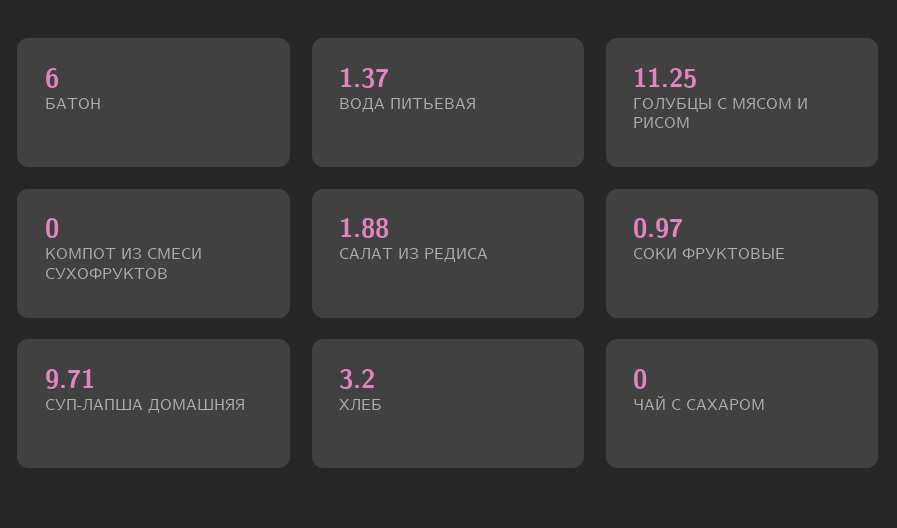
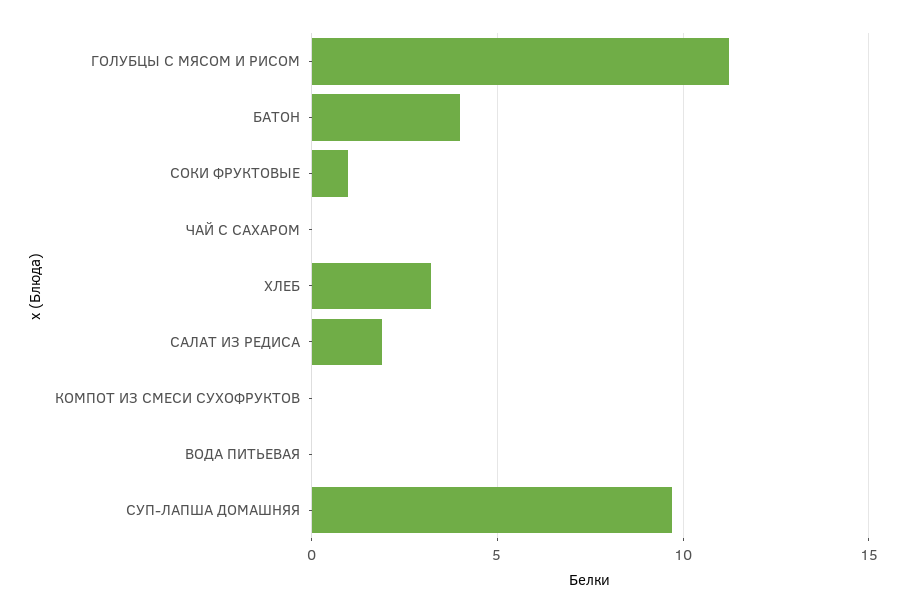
  {
-   "БАТОН": 6,
+   "БАТОН": 4,
-   "ВОДА ПИТЬЕВАЯ": 1.37,
+   "ВОДА ПИТЬЕВАЯ": 0,
    "ГОЛУБЦЫ С МЯСОМ И РИСОМ": 11.25,
    "КОМПОТ ИЗ СМЕСИ СУХОФРУКТОВ": 0,
    "САЛАТ ИЗ РЕДИСА": 1.88,
    "СОКИ ФРУКТОВЫЕ": 0.97,
    "СУП-ЛАПША ДОМАШНЯЯ": 9.71,
    "ХЛЕБ": 3.2,
    "ЧАЙ С САХАРОМ": 0
  }

